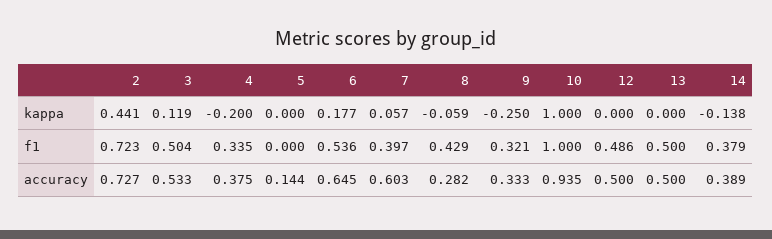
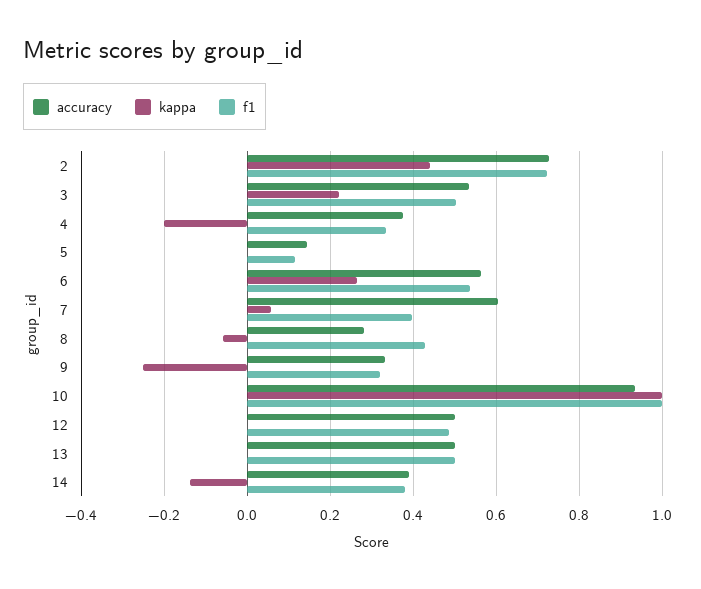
  {
    "kappa": {
      "2": 0.441,
-     "3": 0.119,
+     "3": 0.22,
      "4": -0.2,
      "5": 0,
-     "6": 0.177,
+     "6": 0.26,
      "7": 0.057,
      "8": -0.059,
      "9": -0.25,
      "10": 1,
      "12": 0,
      "13": 0,
      "14": -0.138
    },
    "f1": {
      "2": 0.723,
      "3": 0.504,
      "4": 0.335,
-     "5": 0,
+     "5": 0.12,
      "6": 0.536,
      "7": 0.397,
      "8": 0.429,
      "9": 0.321,
      "10": 1,
      "12": 0.486,
      "13": 0.5,
      "14": 0.379
    },
    "accuracy": {
      "2": 0.727,
      "3": 0.533,
      "4": 0.375,
      "5": 0.144,
-     "6": 0.645,
+     "6": 0.56,
      "7": 0.603,
      "8": 0.282,
      "9": 0.333,
      "10": 0.935,
      "12": 0.5,
      "13": 0.5,
      "14": 0.389
    }
  }

